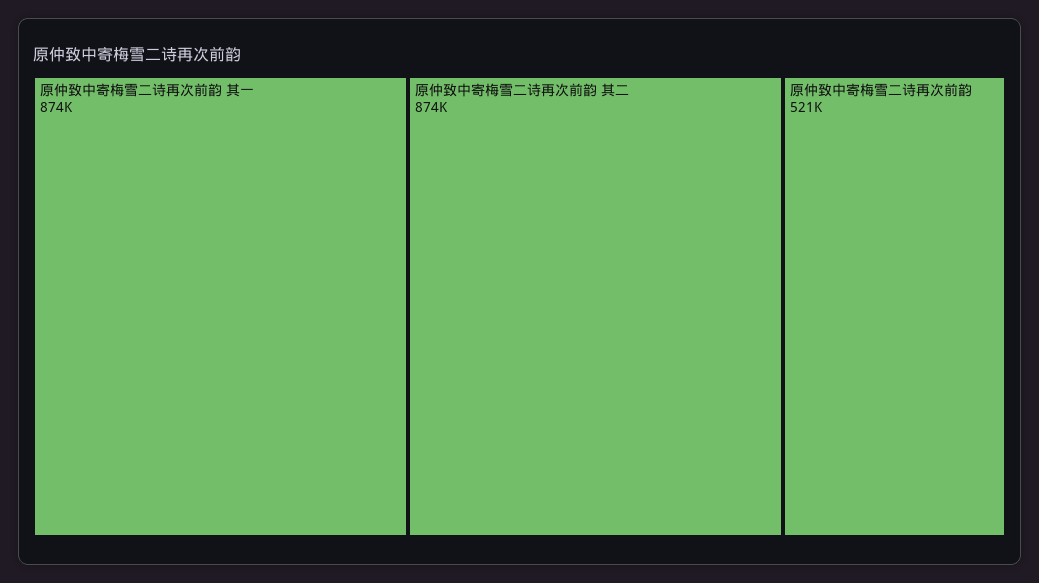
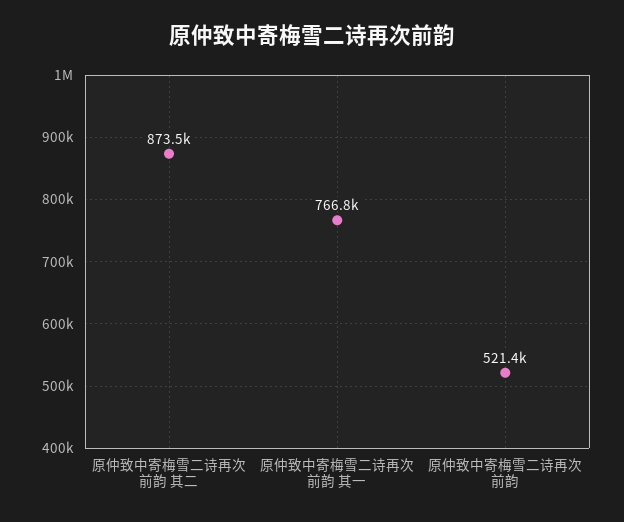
  {
-   "原仲致中寄梅雪二诗再次前韵 其一": 874000,
+   "原仲致中寄梅雪二诗再次前韵 其一": 766800,
    "原仲致中寄梅雪二诗再次前韵 其二": 873500,
    "原仲致中寄梅雪二诗再次前韵": 521400
  }

